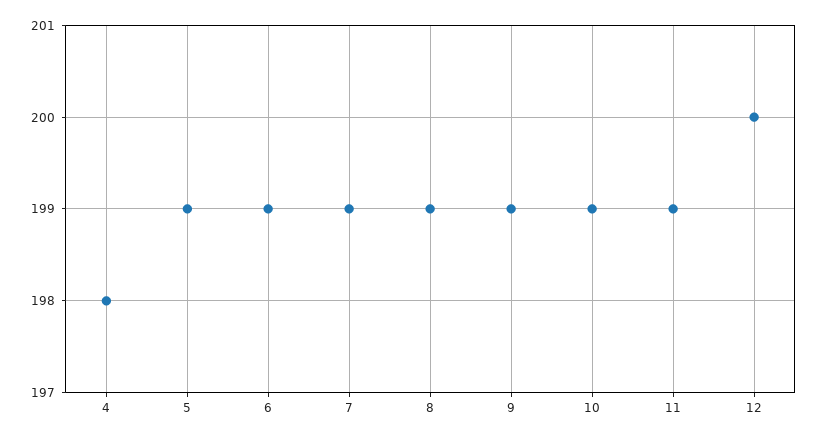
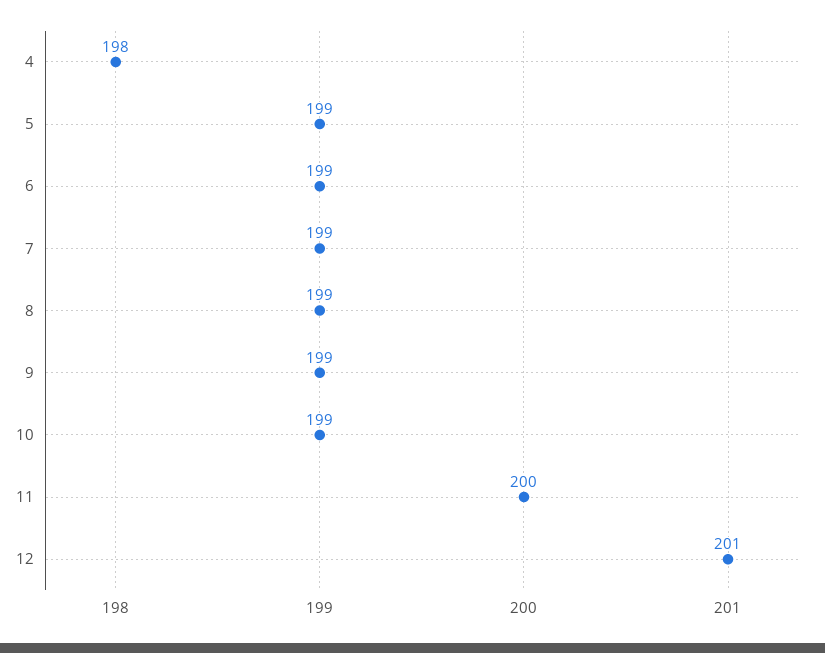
  {
    "4": 198,
    "5": 199,
    "6": 199,
    "7": 199,
    "8": 199,
    "9": 199,
    "10": 199,
-   "11": 199,
+   "11": 200,
-   "12": 200
+   "12": 201
  }

